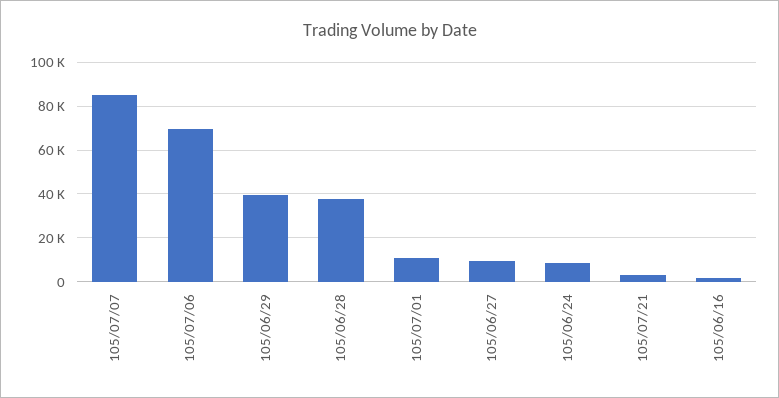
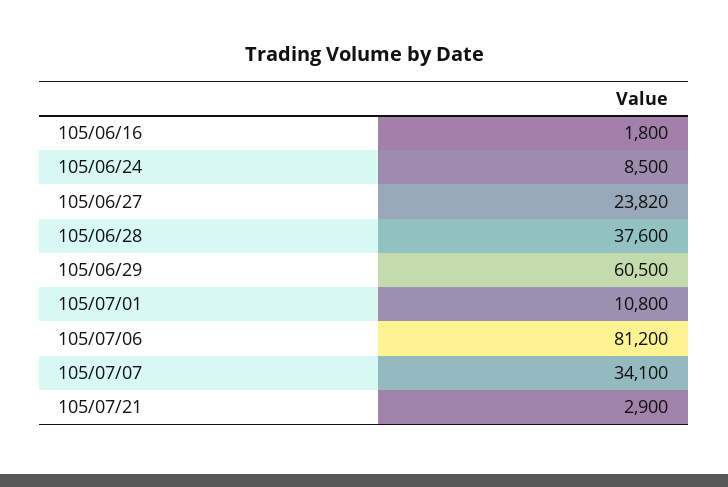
  {
-   "105/07/07": 85000,
+   "105/07/07": 34100,
-   "105/07/06": 70000,
+   "105/07/06": 81200,
-   "105/06/29": 40000,
+   "105/06/29": 60500,
    "105/06/28": 37600,
    "105/07/01": 10800,
-   "105/06/27": 10000,
+   "105/06/27": 23820,
    "105/06/24": 8500,
    "105/07/21": 2900,
    "105/06/16": 1800
  }

